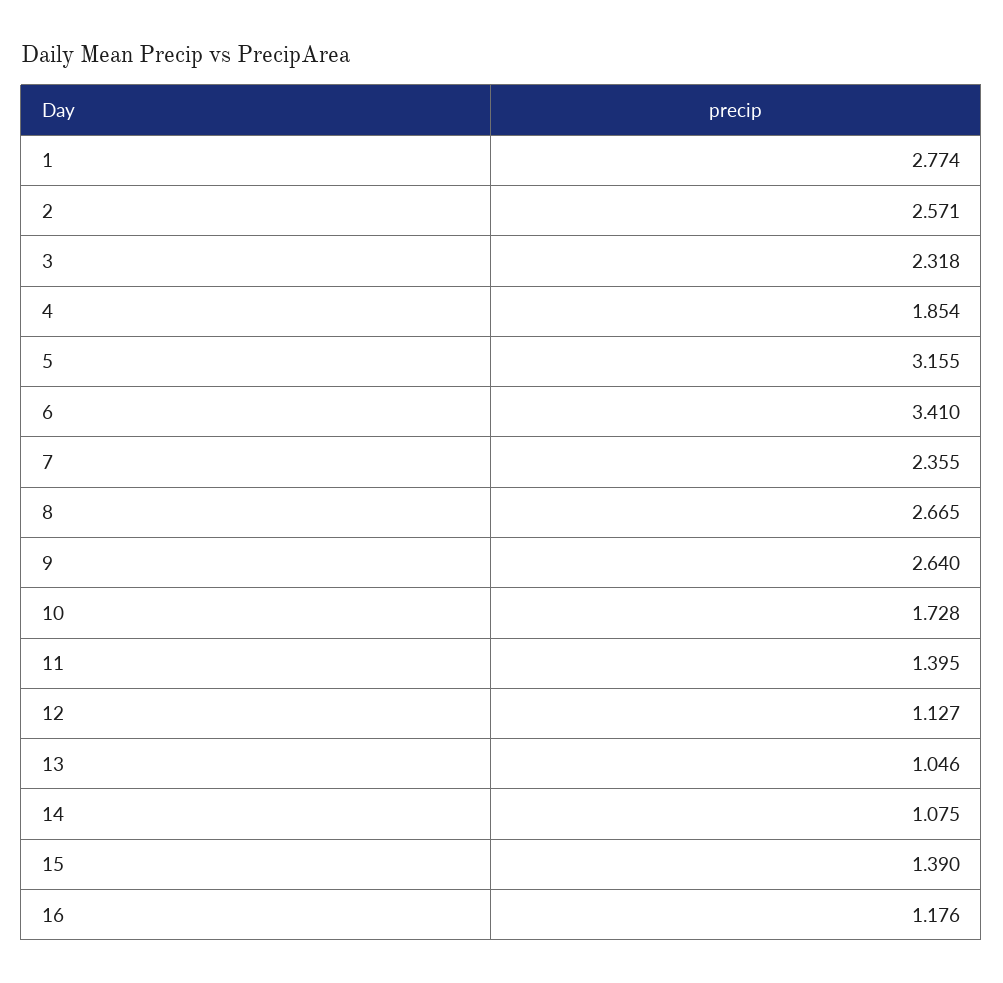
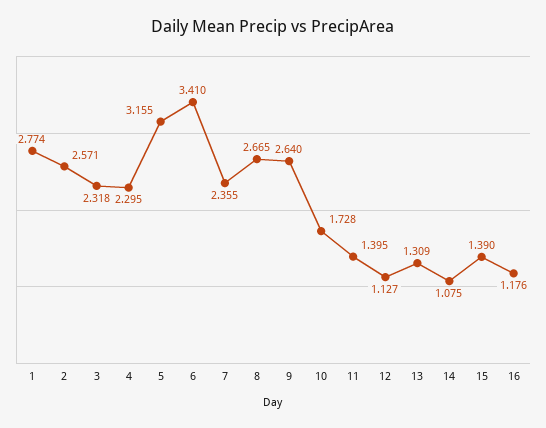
  {
    "1": 2.774,
    "2": 2.571,
    "3": 2.318,
-   "4": 1.854,
+   "4": 2.295,
    "5": 3.155,
    "6": 3.41,
    "7": 2.355,
    "8": 2.665,
    "9": 2.64,
    "10": 1.728,
    "11": 1.395,
    "12": 1.127,
-   "13": 1.046,
+   "13": 1.309,
    "14": 1.075,
    "15": 1.39,
    "16": 1.176
  }

